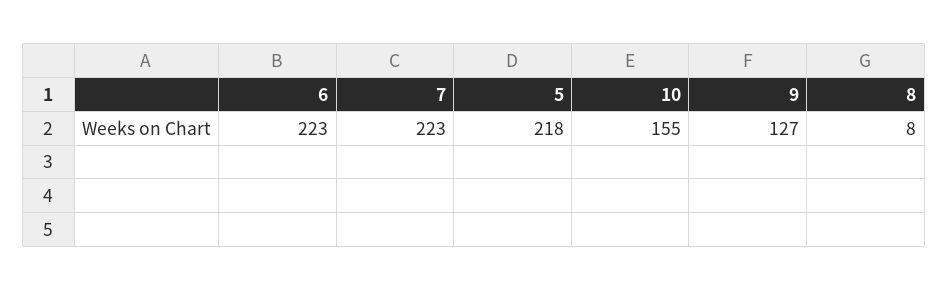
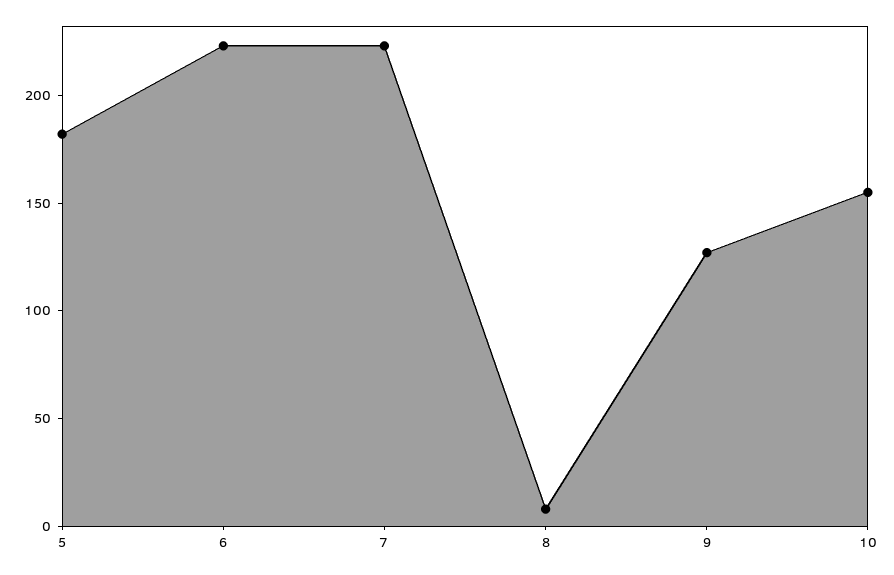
  {
    "6": 223,
    "7": 223,
-   "5": 218,
+   "5": 180,
    "10": 155,
    "9": 127,
    "8": 8
  }

